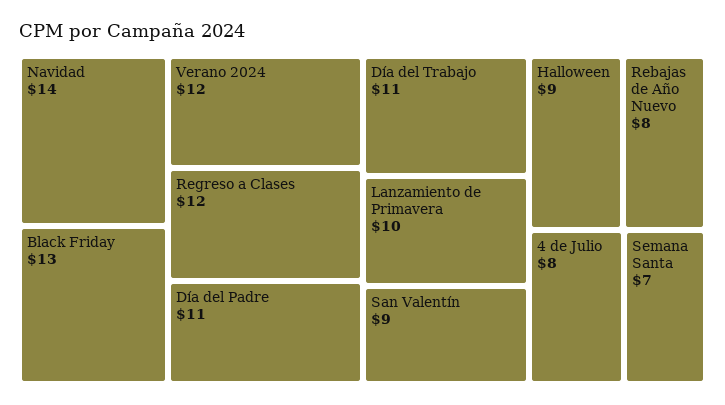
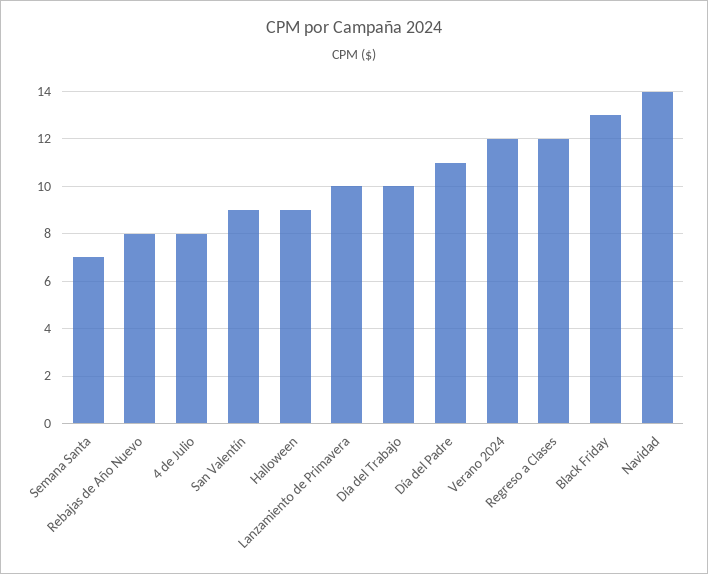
  {
    "Navidad": 14,
    "Black Friday": 13,
    "Verano 2024": 12,
    "Regreso a Clases": 12,
    "Día del Padre": 11,
-   "Día del Trabajo": 11,
+   "Día del Trabajo": 10,
    "Lanzamiento de Primavera": 10,
    "San Valentín": 9,
    "Halloween": 9,
    "Rebajas de Año Nuevo": 8,
    "4 de Julio": 8,
    "Semana Santa": 7
  }

